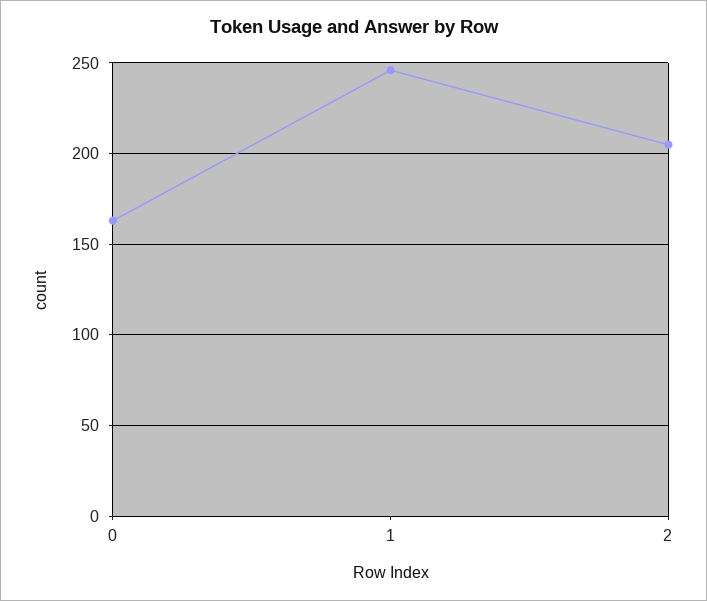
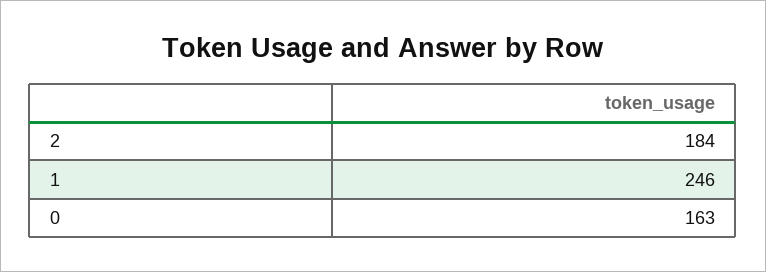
  {
    "0": 163,
    "1": 246,
-   "2": 205
+   "2": 184
  }

